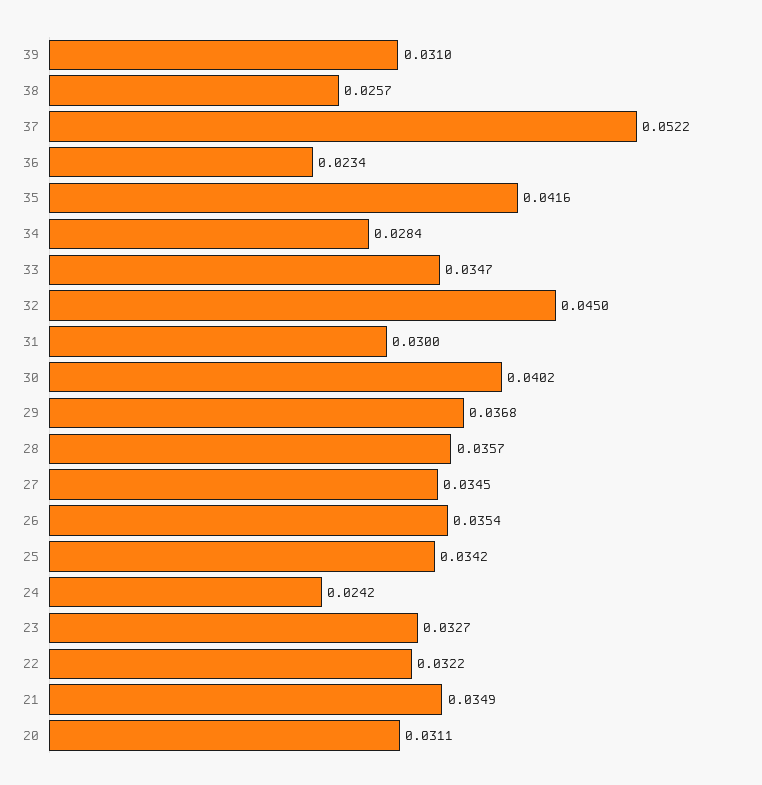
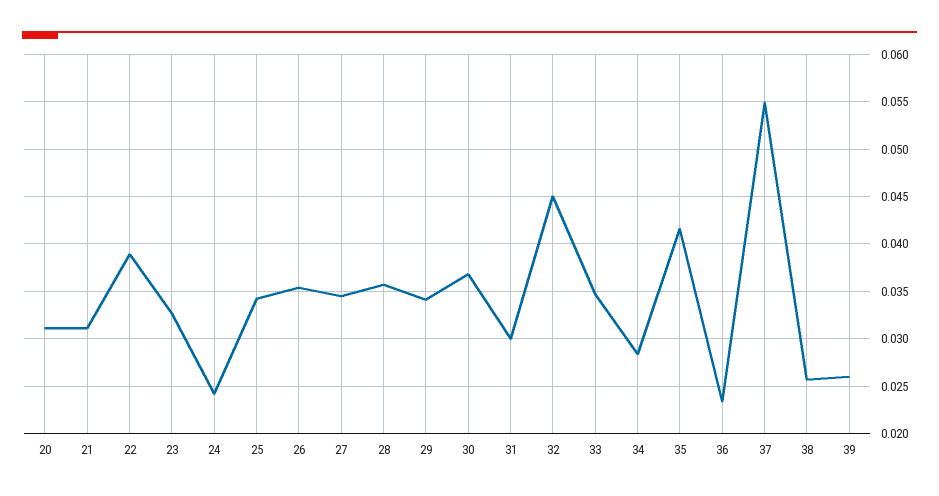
  {
-   "39": 0.031,
+   "39": 0.026,
    "38": 0.0257,
-   "37": 0.0522,
+   "37": 0.055,
    "36": 0.0234,
    "35": 0.0416,
    "34": 0.0284,
    "33": 0.0347,
    "32": 0.045,
    "31": 0.03,
-   "30": 0.0402,
+   "30": 0.037,
-   "29": 0.0368,
+   "29": 0.034,
    "28": 0.0357,
    "27": 0.0345,
    "26": 0.0354,
    "25": 0.0342,
    "24": 0.0242,
    "23": 0.0327,
-   "22": 0.0322,
+   "22": 0.039,
-   "21": 0.0349,
+   "21": 0.031,
    "20": 0.0311
  }

